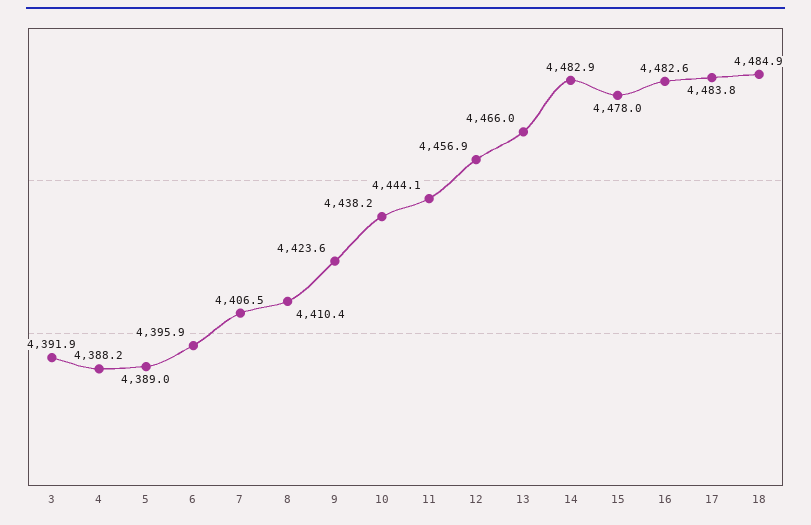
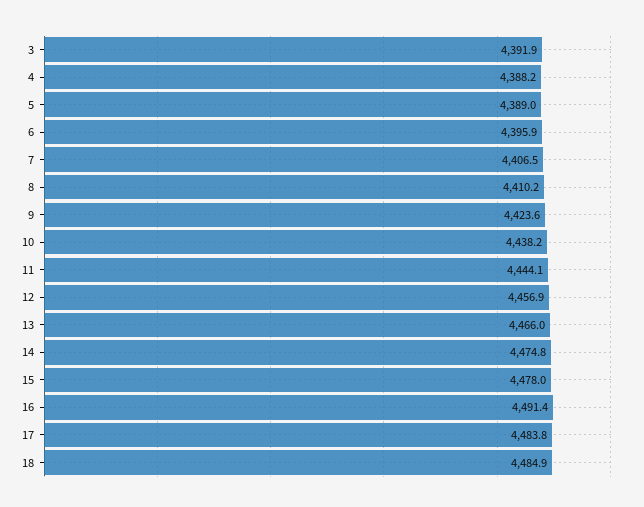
  {
    "3": 4391.9,
    "4": 4388.2,
    "5": 4389,
    "6": 4395.9,
    "7": 4406.5,
-   "8": 4410.4,
+   "8": 4410.2,
    "9": 4423.6,
    "10": 4438.2,
    "11": 4444.1,
    "12": 4456.9,
    "13": 4466,
-   "14": 4482.9,
+   "14": 4474.8,
    "15": 4478,
-   "16": 4482.6,
+   "16": 4491.4,
    "17": 4483.8,
    "18": 4484.9
  }

